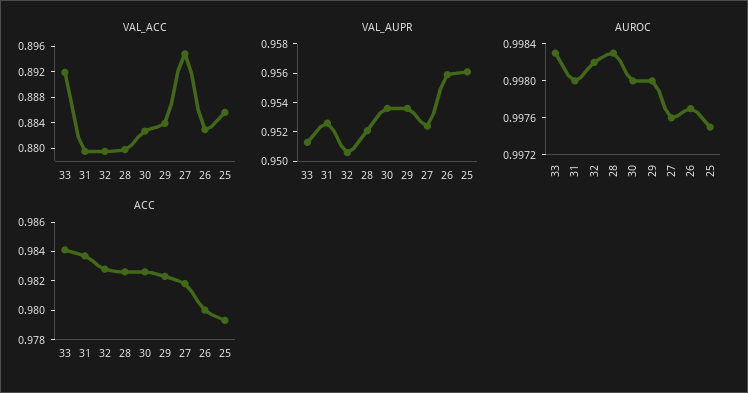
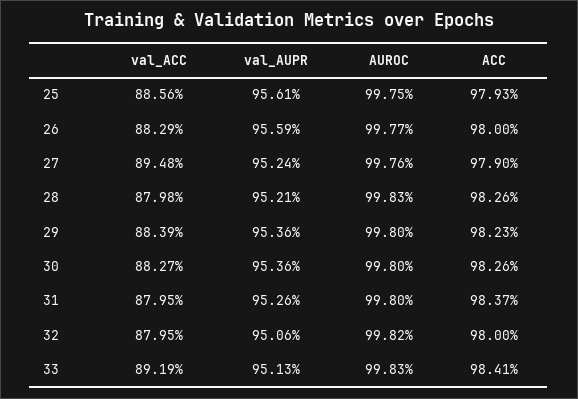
  {
    "VAL_ACC": {
      "33": 0.8919,
      "31": 0.8795,
      "32": 0.8795,
      "28": 0.8798,
      "30": 0.8827,
      "29": 0.8839,
      "27": 0.8948,
      "26": 0.8829,
      "25": 0.8856
    },
    "VAL_AUPR": {
      "33": 0.9513,
      "31": 0.9526,
      "32": 0.9506,
      "28": 0.9521,
      "30": 0.9536,
      "29": 0.9536,
      "27": 0.9524,
      "26": 0.9559,
      "25": 0.9561
    },
    "AUROC": {
      "33": 0.9983,
      "31": 0.998,
      "32": 0.9982,
      "28": 0.9983,
      "30": 0.998,
      "29": 0.998,
      "27": 0.9976,
      "26": 0.9977,
      "25": 0.9975
    },
    "ACC": {
      "33": 0.9841,
      "31": 0.9837,
-     "32": 0.983,
+     "32": 0.98,
      "28": 0.9826,
      "30": 0.9826,
      "29": 0.9823,
-     "27": 0.982,
+     "27": 0.979,
      "26": 0.98,
      "25": 0.9793
    }
  }

